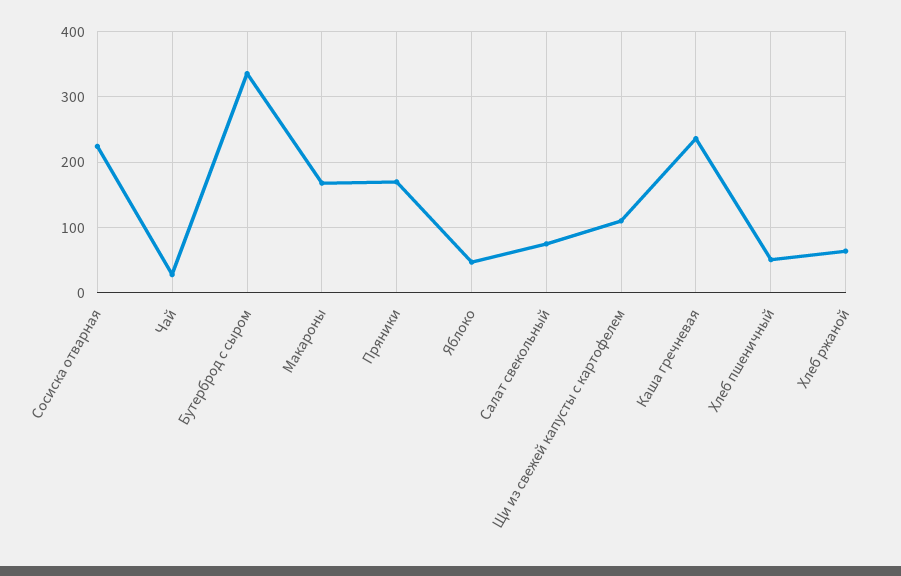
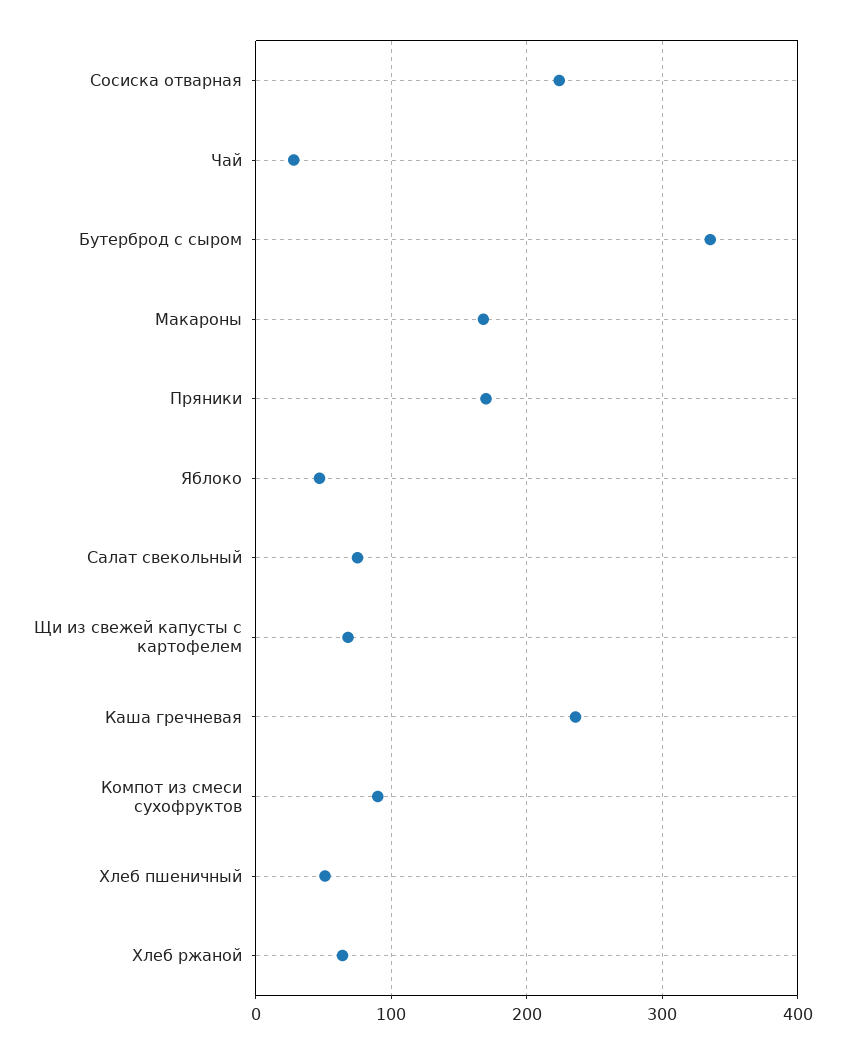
  {
    "Сосиска отварная": 220,
    "Чай": 30,
    "Бутерброд с сыром": 340,
    "Макароны": 170,
    "Пряники": 170,
    "Яблоко": 50,
    "Салат свекольный": 80,
-   "Щи из свежей капусты с картофелем": 110,
+   "Щи из свежей капусты с картофелем": 70,
    "Каша гречневая": 240,
    "Хлеб пшеничный": 50,
-   "Хлеб ржаной": 60
+   "Хлеб ржаной": 60,
+   "Компот из смеси сухофруктов": 90
  }

